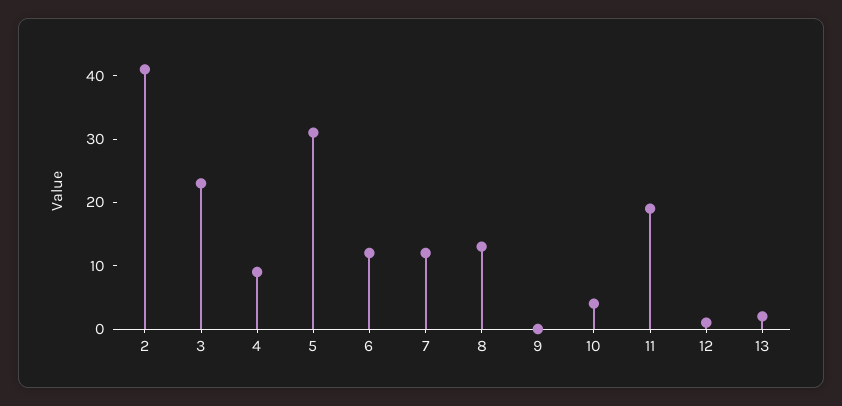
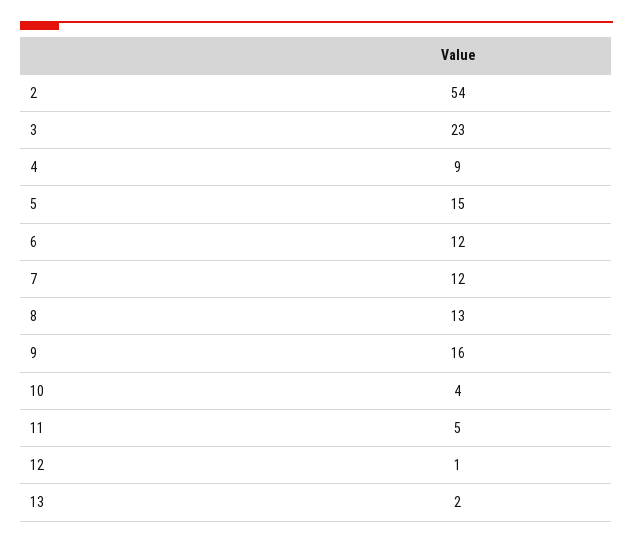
  {
-   "2": 40,
+   "2": 54,
    "3": 23,
    "4": 9,
-   "5": 30,
+   "5": 15,
    "6": 12,
    "7": 12,
    "8": 13,
-   "9": 0,
+   "9": 16,
    "10": 4,
-   "11": 20,
+   "11": 5,
    "12": 1,
    "13": 2
  }

